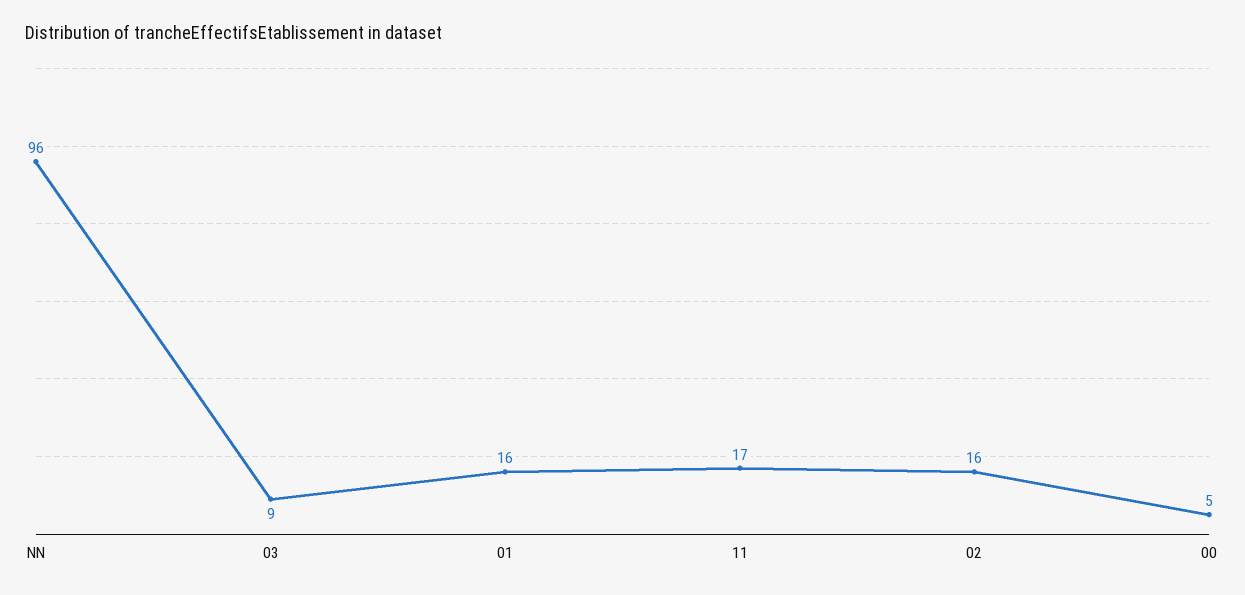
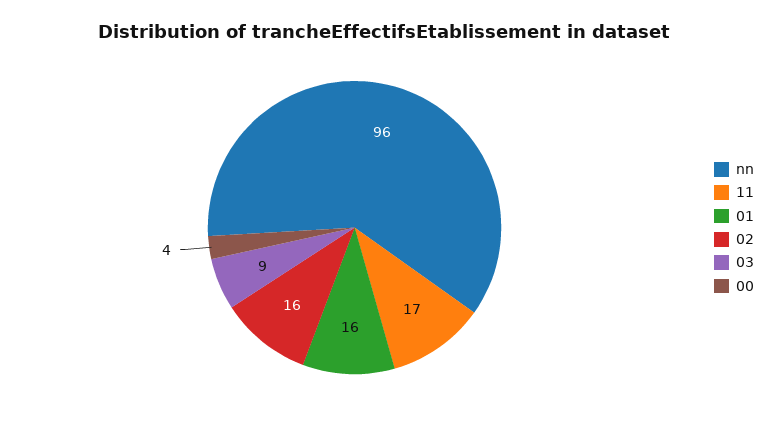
  {
    "NN": 96,
    "03": 9,
    "01": 16,
    "11": 17,
    "02": 16,
-   "00": 5
+   "00": 4
  }

